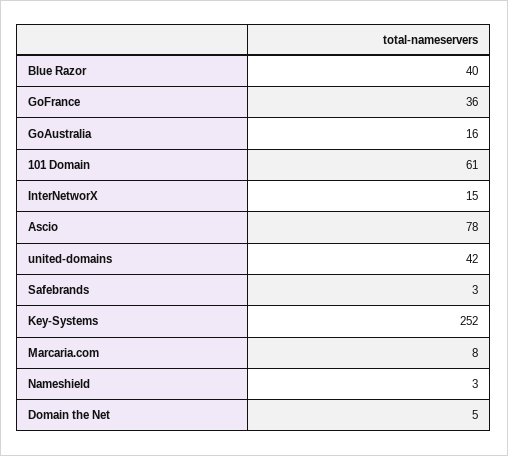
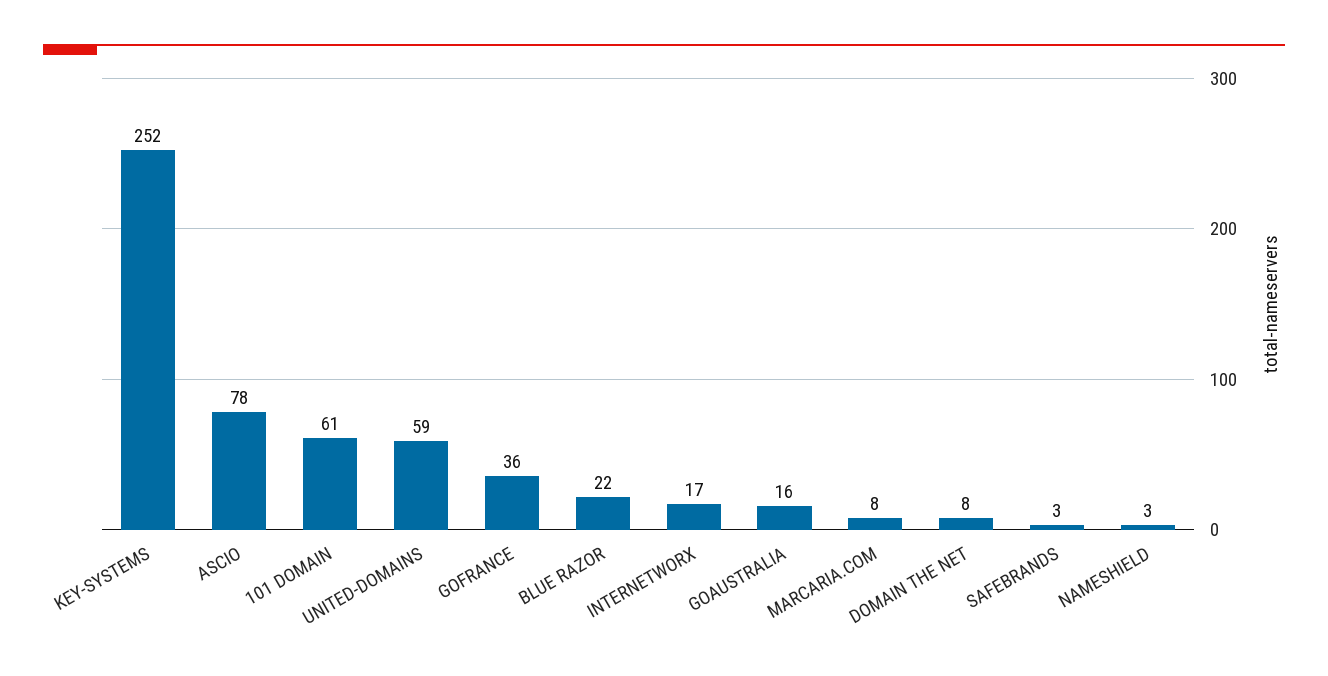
  {
-   "Blue Razor": 40,
+   "Blue Razor": 22,
    "GoFrance": 36,
    "GoAustralia": 16,
    "101 Domain": 61,
-   "InterNetworX": 15,
+   "InterNetworX": 17,
    "Ascio": 78,
-   "united-domains": 42,
+   "united-domains": 59,
    "Safebrands": 3,
    "Key-Systems": 252,
    "Marcaria.com": 8,
    "Nameshield": 3,
-   "Domain the Net": 5
+   "Domain the Net": 8
  }

